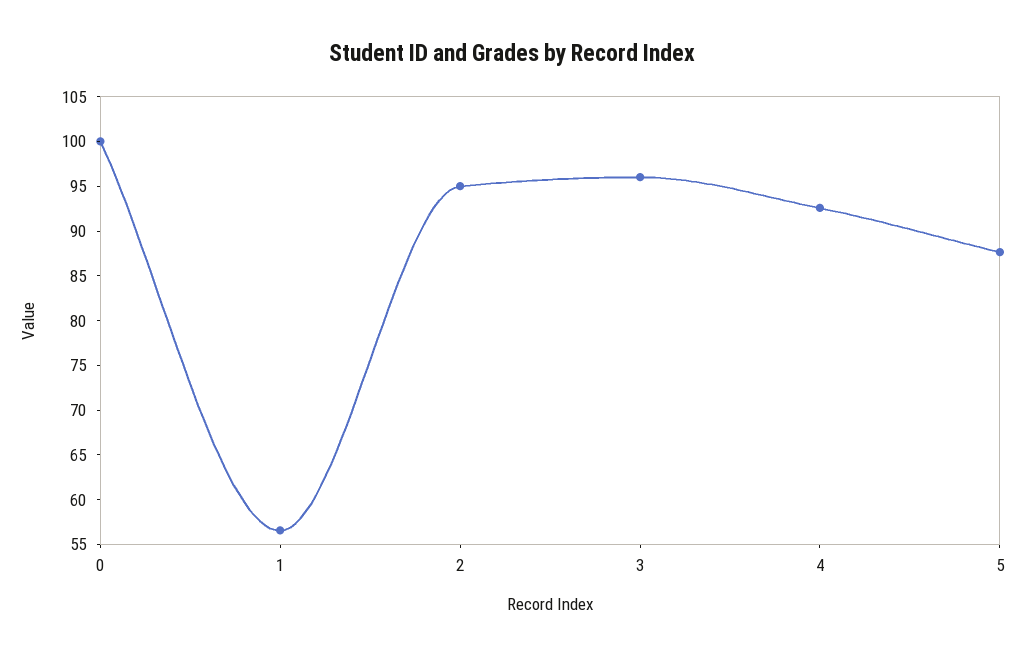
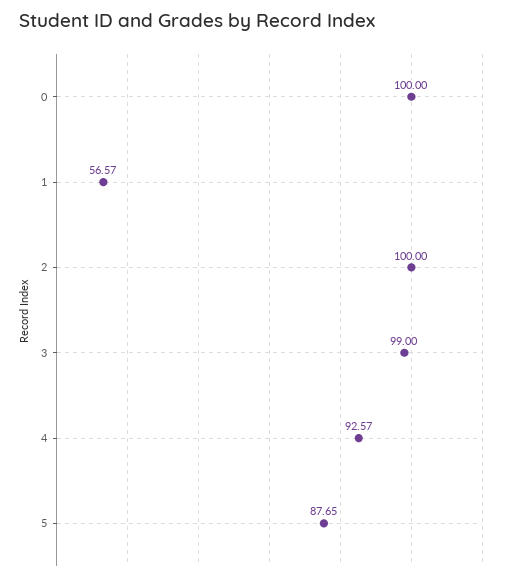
  {
    "0": 100,
    "1": 56.57,
-   "2": 95,
+   "2": 100,
-   "3": 96,
+   "3": 99,
    "4": 92.57,
    "5": 87.65
  }

